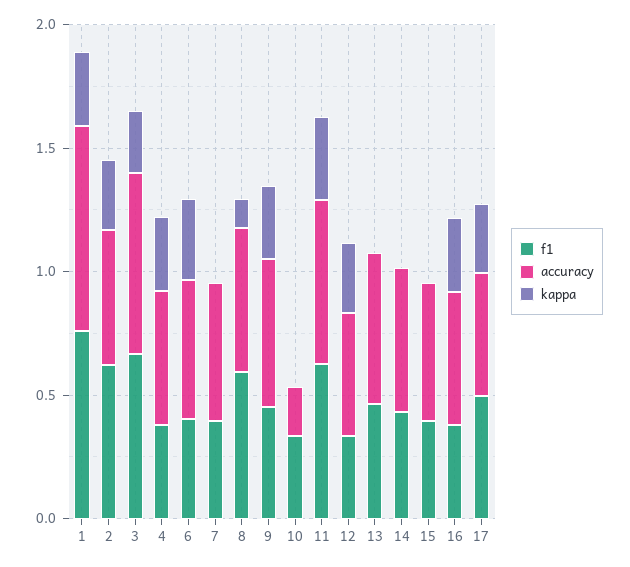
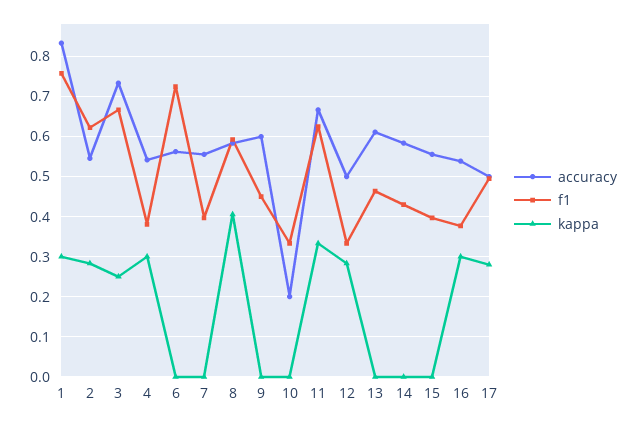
  {
    "f1": {
      "1": 0.76,
      "2": 0.62,
      "3": 0.66,
      "4": 0.38,
-     "6": 0.4,
+     "6": 0.72,
      "7": 0.4,
      "8": 0.6,
      "9": 0.46,
      "10": 0.34,
      "11": 0.62,
      "12": 0.34,
      "13": 0.46,
      "14": 0.42,
      "15": 0.4,
      "16": 0.38,
      "17": 0.5
    },
    "accuracy": {
      "1": 0.84,
      "2": 0.54,
      "3": 0.74,
      "4": 0.54,
      "6": 0.56,
      "7": 0.56,
      "8": 0.58,
      "9": 0.6,
      "10": 0.2,
      "11": 0.66,
      "12": 0.5,
      "13": 0.62,
      "14": 0.58,
      "15": 0.56,
      "16": 0.54,
      "17": 0.5
    },
    "kappa": {
      "1": 0.3,
      "2": 0.28,
      "3": 0.26,
      "4": 0.3,
-     "6": 0.3,
+     "6": 0,
      "7": 0,
-     "8": 0.1,
+     "8": 0.4,
-     "9": 0.3,
+     "9": 0,
      "10": 0,
      "11": 0.34,
      "12": 0.28,
      "13": 0,
      "14": 0,
      "15": 0,
      "16": 0.3,
      "17": 0.28
    }
  }

